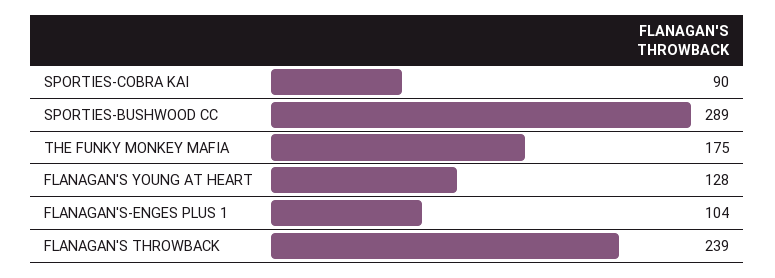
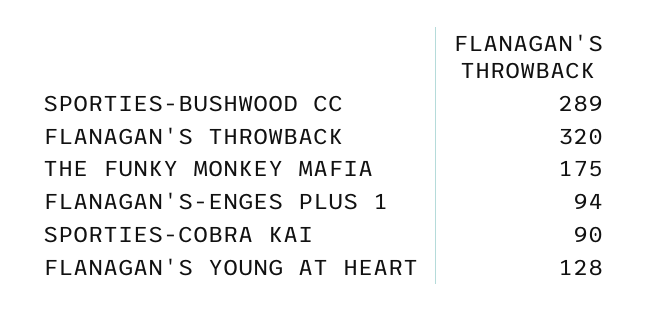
  {
    "SPORTIES-COBRA KAI": 90,
    "SPORTIES-BUSHWOOD CC": 289,
    "THE FUNKY MONKEY MAFIA": 175,
    "FLANAGAN'S YOUNG AT HEART": 128,
-   "FLANAGAN'S-ENGES PLUS 1": 104,
+   "FLANAGAN'S-ENGES PLUS 1": 94,
-   "FLANAGAN'S THROWBACK": 239
+   "FLANAGAN'S THROWBACK": 320
  }

